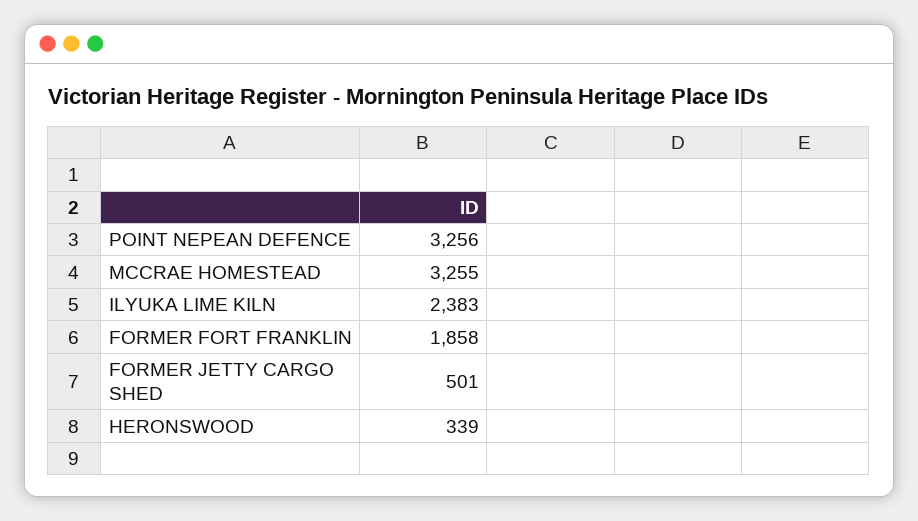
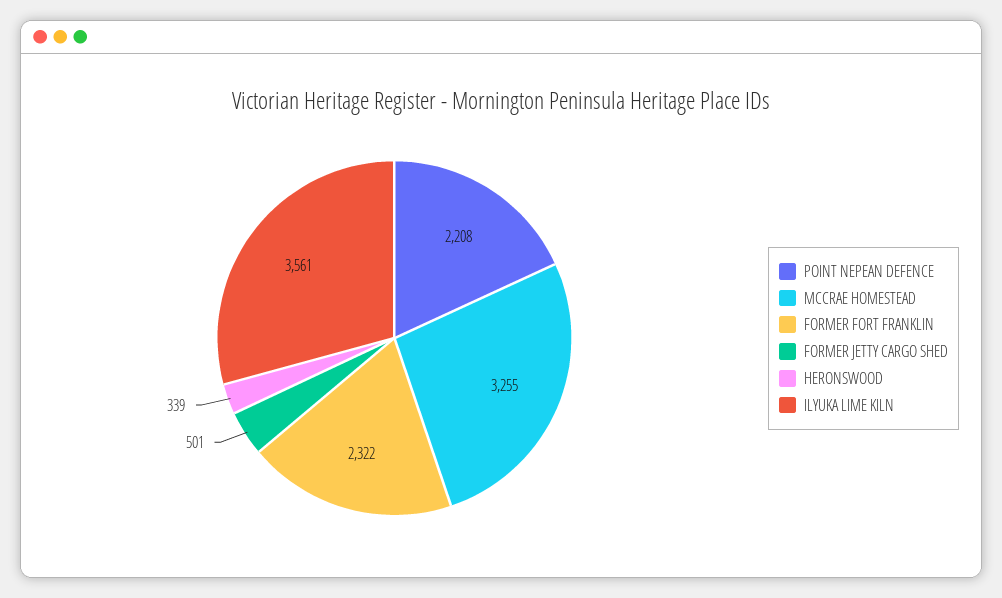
  {
-   "POINT NEPEAN DEFENCE": 3256,
+   "POINT NEPEAN DEFENCE": 2208,
    "MCCRAE HOMESTEAD": 3255,
-   "ILYUKA LIME KILN": 2383,
+   "ILYUKA LIME KILN": 3561,
-   "FORMER FORT FRANKLIN": 1858,
+   "FORMER FORT FRANKLIN": 2322,
    "FORMER JETTY CARGO SHED": 501,
    "HERONSWOOD": 339
  }

